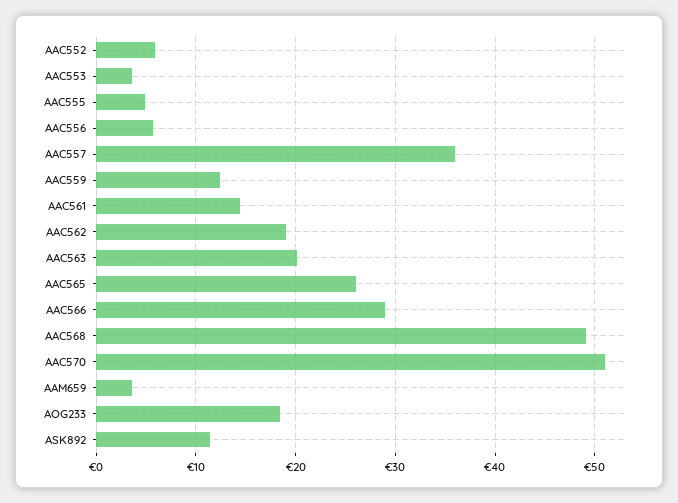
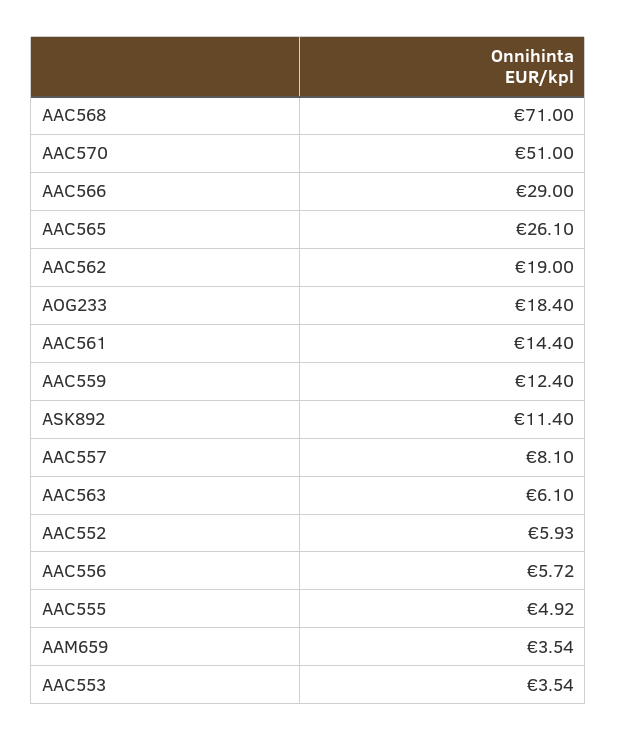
  {
    "AAC552": 5.93,
    "AAC553": 3.54,
    "AAC555": 4.92,
    "AAC556": 5.72,
-   "AAC557": 36,
+   "AAC557": 8.1,
    "AAC559": 12.4,
    "AAC561": 14.4,
    "AAC562": 19,
-   "AAC563": 20,
+   "AAC563": 6.1,
    "AAC565": 26.1,
    "AAC566": 29,
-   "AAC568": 49,
+   "AAC568": 71,
    "AAC570": 51,
    "AAM659": 3.54,
    "AOG233": 18.4,
    "ASK892": 11.4
  }

